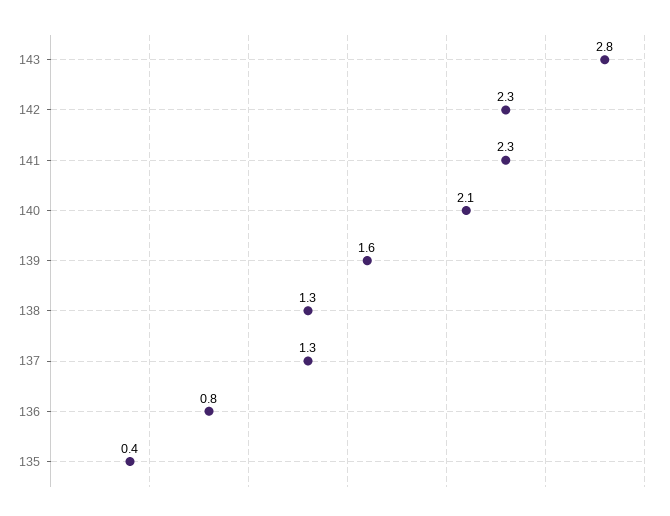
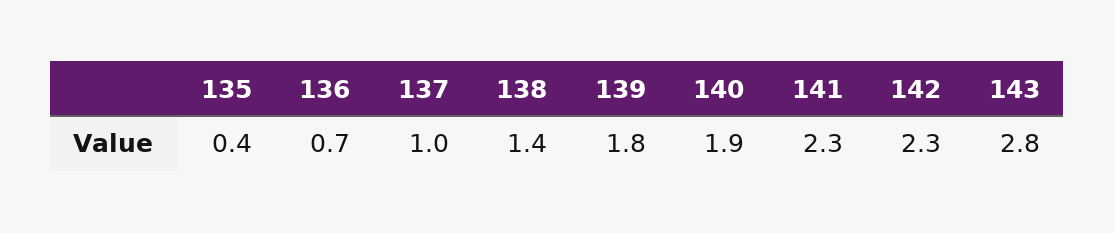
  {
    "143": 2.8,
    "142": 2.3,
    "141": 2.3,
-   "140": 2.1,
+   "140": 1.9,
-   "139": 1.6,
+   "139": 1.8,
-   "138": 1.3,
+   "138": 1.4,
-   "137": 1.3,
+   "137": 1,
-   "136": 0.8,
+   "136": 0.7,
    "135": 0.4
  }

